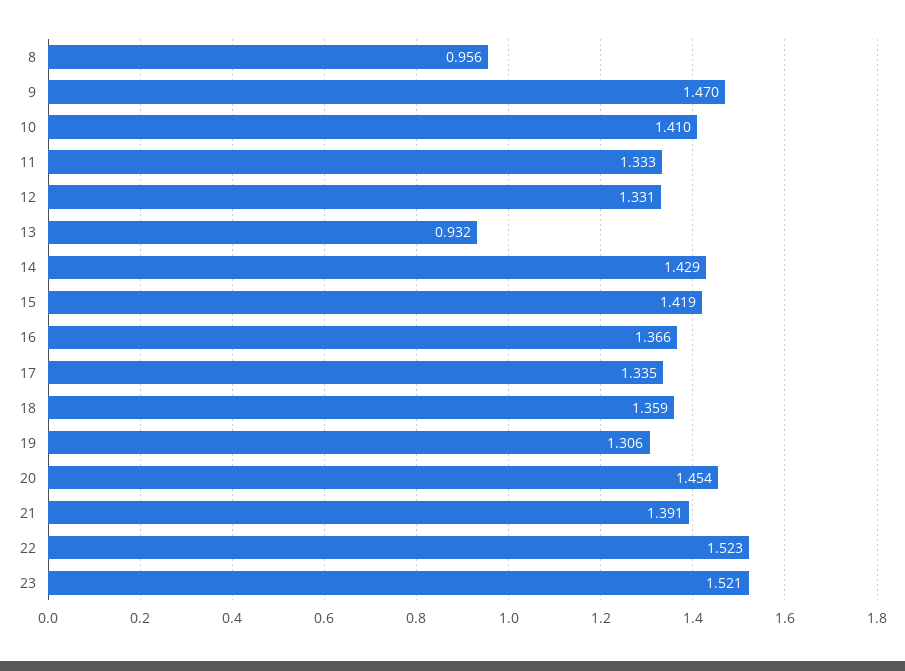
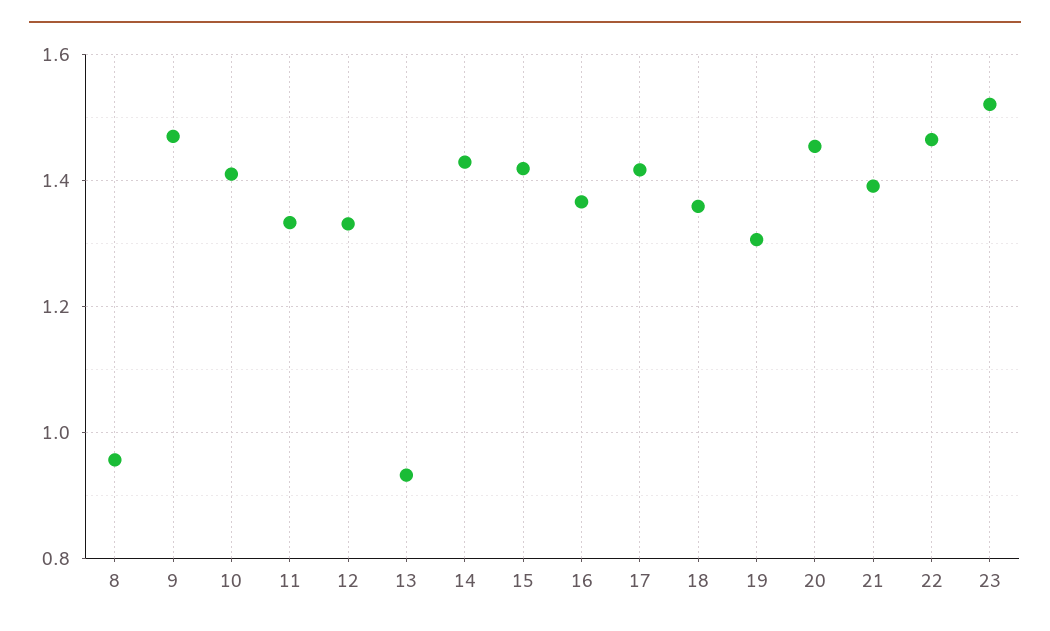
  {
    "8": 0.956,
    "9": 1.47,
    "10": 1.41,
    "11": 1.333,
    "12": 1.331,
    "13": 0.932,
    "14": 1.429,
    "15": 1.419,
    "16": 1.366,
-   "17": 1.335,
+   "17": 1.42,
    "18": 1.359,
    "19": 1.306,
    "20": 1.454,
    "21": 1.391,
-   "22": 1.523,
+   "22": 1.46,
    "23": 1.521
  }

